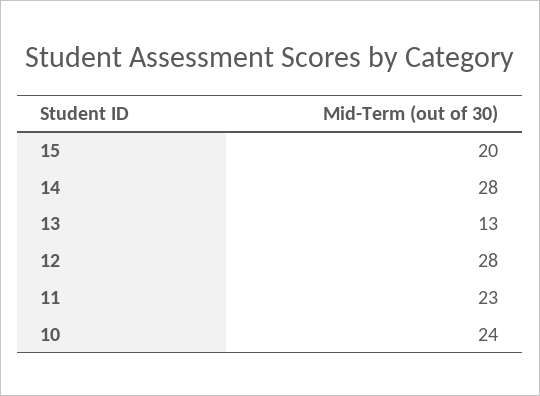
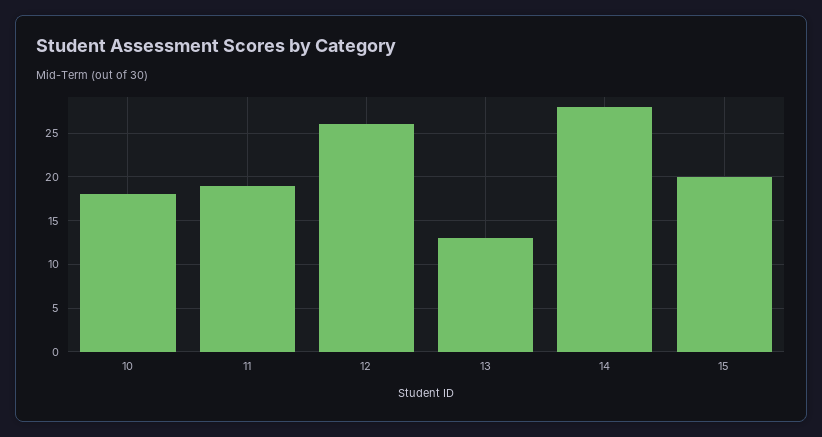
  {
    "15": 20,
    "14": 28,
    "13": 13,
-   "12": 28,
+   "12": 26,
-   "11": 23,
+   "11": 19,
-   "10": 24
+   "10": 18
  }

